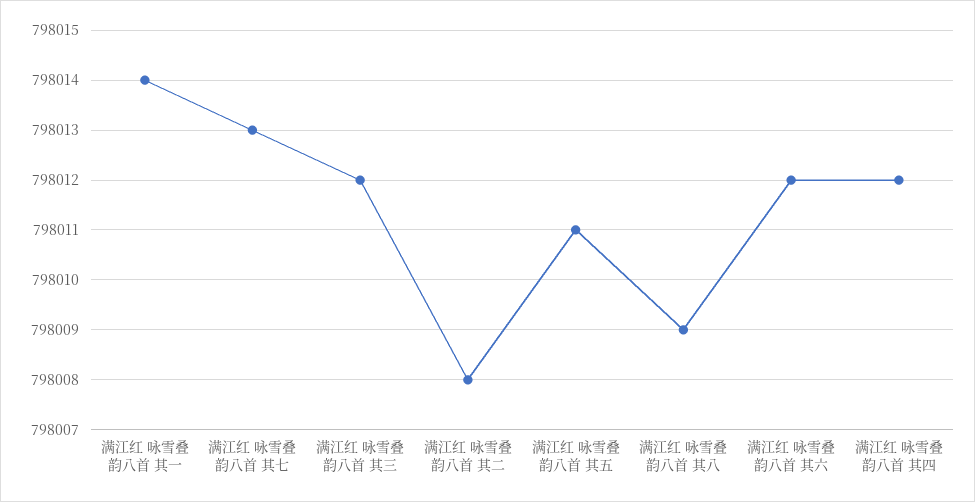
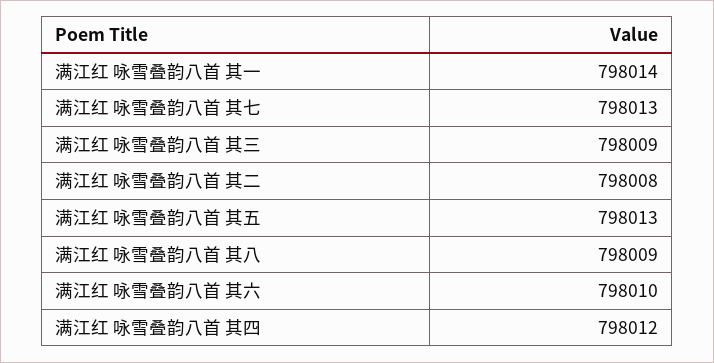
  {
    "满江红 咏雪叠韵八首 其一": 798014,
    "满江红 咏雪叠韵八首 其七": 798013,
-   "满江红 咏雪叠韵八首 其三": 798012,
+   "满江红 咏雪叠韵八首 其三": 798009,
    "满江红 咏雪叠韵八首 其二": 798008,
-   "满江红 咏雪叠韵八首 其五": 798011,
+   "满江红 咏雪叠韵八首 其五": 798013,
    "满江红 咏雪叠韵八首 其八": 798009,
-   "满江红 咏雪叠韵八首 其六": 798012,
+   "满江红 咏雪叠韵八首 其六": 798010,
    "满江红 咏雪叠韵八首 其四": 798012
  }

